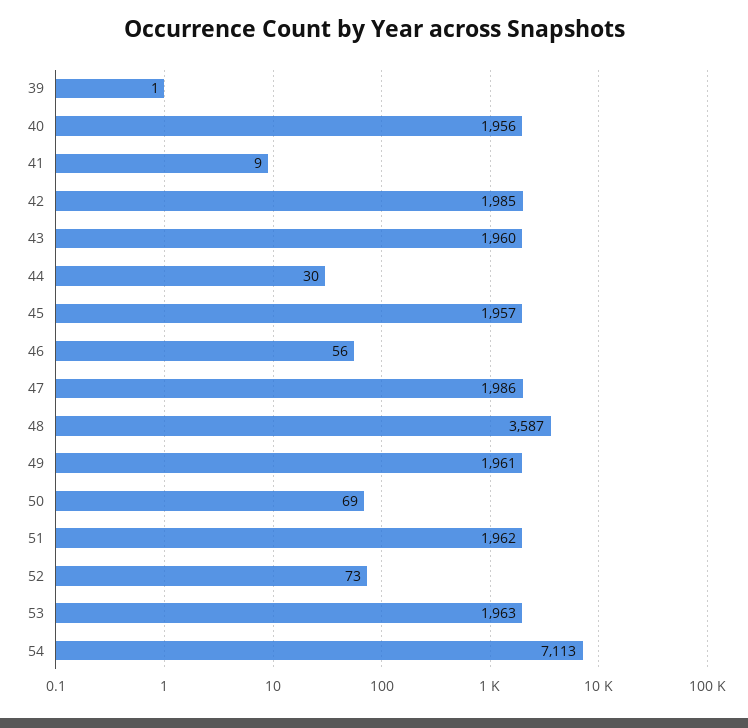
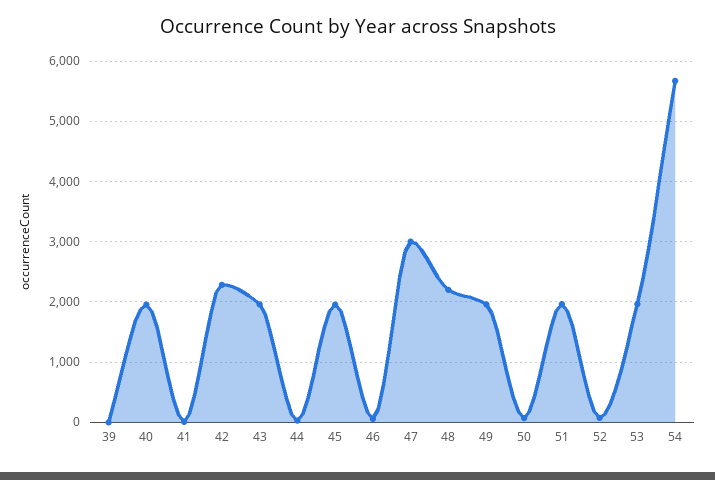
  {
    "39": 1,
    "40": 1956,
    "41": 9,
-   "42": 1985,
+   "42": 2300,
    "43": 1960,
    "44": 30,
    "45": 1957,
    "46": 56,
-   "47": 1986,
+   "47": 3000,
-   "48": 3587,
+   "48": 2200,
    "49": 1961,
    "50": 69,
    "51": 1962,
    "52": 73,
    "53": 1963,
-   "54": 7113
+   "54": 5700
  }

